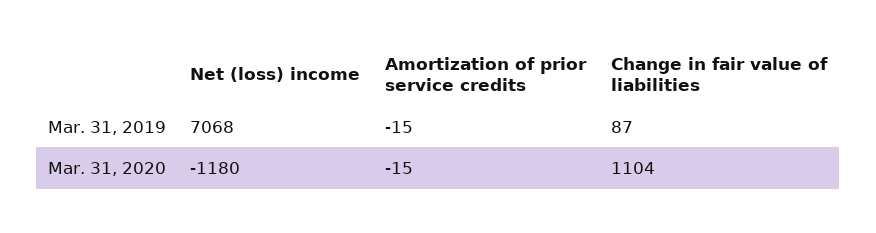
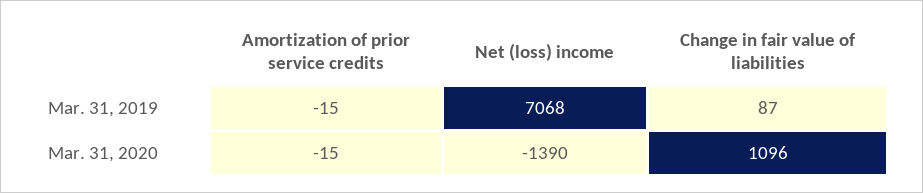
  {
    "Net (loss) income": {
      "Mar. 31, 2019": 7068,
-     "Mar. 31, 2020": -1180
+     "Mar. 31, 2020": -1390
    },
    "Amortization of prior service credits": {
      "Mar. 31, 2019": -15,
      "Mar. 31, 2020": -15
    },
    "Change in fair value of liabilities": {
      "Mar. 31, 2019": 87,
-     "Mar. 31, 2020": 1104
+     "Mar. 31, 2020": 1096
    }
  }

